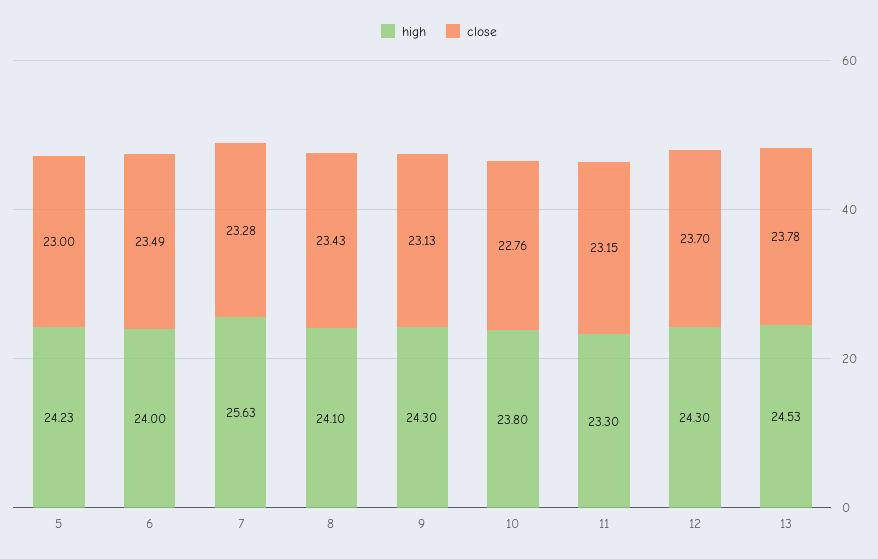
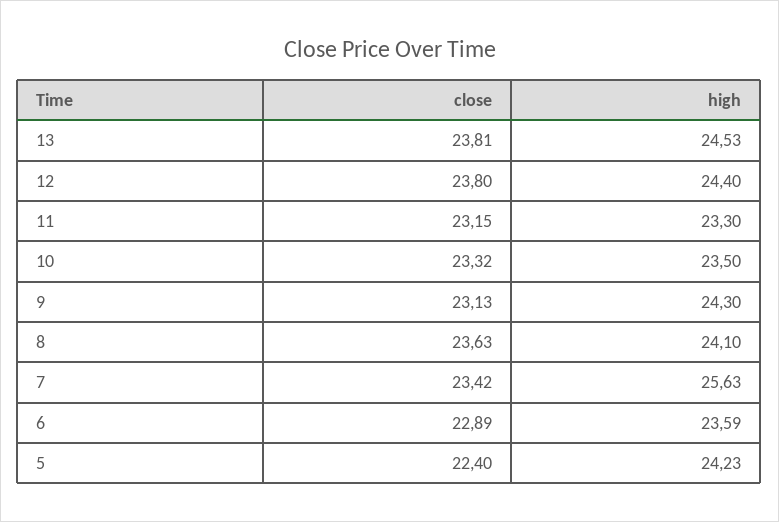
  {
    "high": {
      "5": 24.23,
-     "6": 24,
+     "6": 23.59,
      "7": 25.63,
      "8": 24.1,
      "9": 24.3,
-     "10": 23.8,
+     "10": 23.5,
      "11": 23.3,
-     "12": 24.3,
+     "12": 24.4,
      "13": 24.53
    },
    "close": {
-     "5": 23,
+     "5": 22.4,
-     "6": 23.49,
+     "6": 22.89,
-     "7": 23.28,
+     "7": 23.42,
-     "8": 23.43,
+     "8": 23.63,
      "9": 23.13,
-     "10": 22.76,
+     "10": 23.32,
      "11": 23.15,
-     "12": 23.7,
+     "12": 23.8,
-     "13": 23.78
+     "13": 23.81
    }
  }

